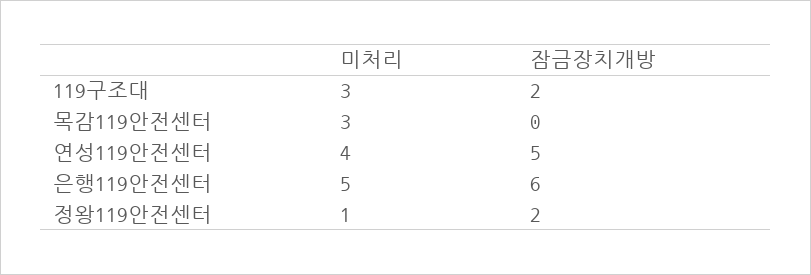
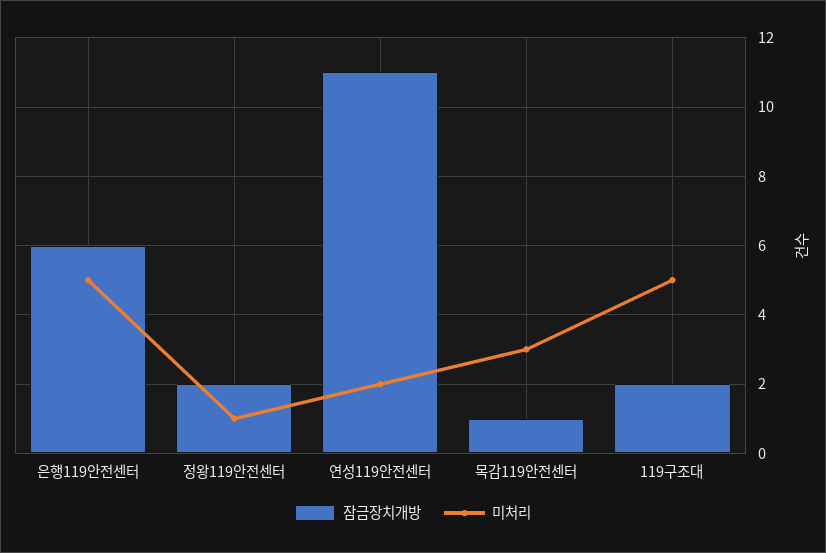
  {
    "미처리": {
-     "119구조대": 3,
+     "119구조대": 5,
      "목감119안전센터": 3,
-     "연성119안전센터": 4,
+     "연성119안전센터": 2,
      "은행119안전센터": 5,
      "정왕119안전센터": 1
    },
    "잠금장치개방": {
      "119구조대": 2,
-     "목감119안전센터": 0,
+     "목감119안전센터": 1,
-     "연성119안전센터": 5,
+     "연성119안전센터": 11,
      "은행119안전센터": 6,
      "정왕119안전센터": 2
    }
  }

